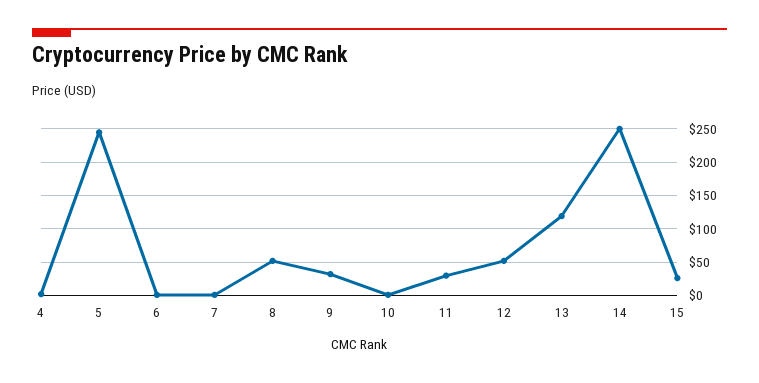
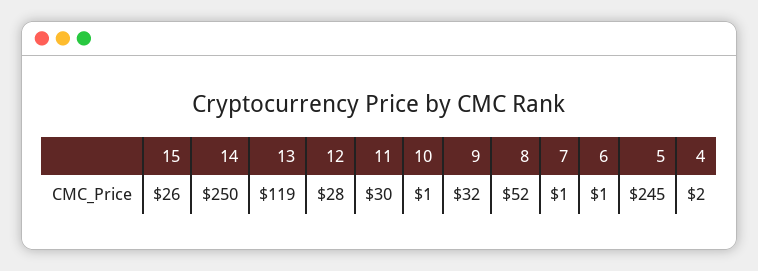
  {
    "4": 2,
    "5": 245,
    "6": 1,
    "7": 1,
    "8": 52,
    "9": 32,
    "10": 1,
    "11": 30,
-   "12": 50,
+   "12": 28,
    "13": 119,
    "14": 250,
    "15": 26
  }

